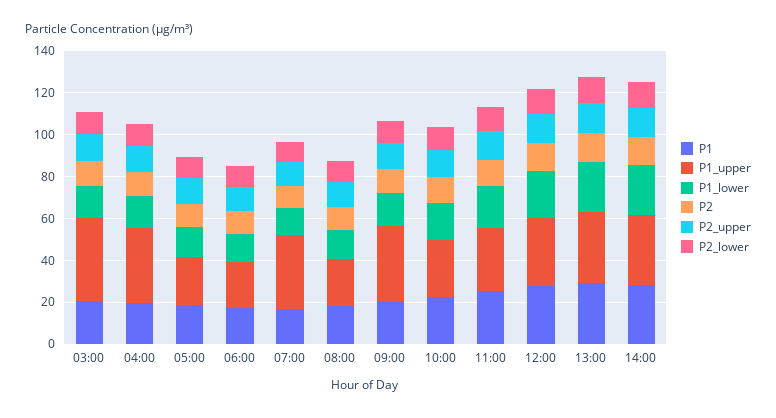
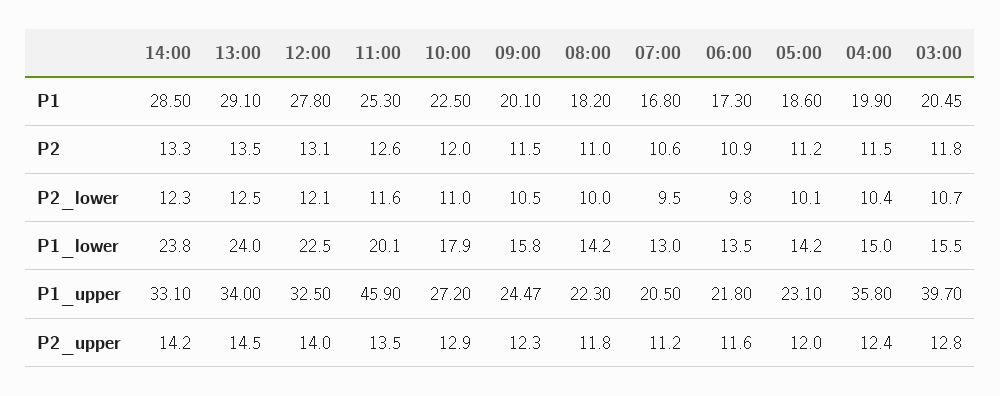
  {
    "P1": {
      "03:00": 20.45,
      "04:00": 19.9,
      "05:00": 18.6,
      "06:00": 17.3,
      "07:00": 16.8,
      "08:00": 18.2,
      "09:00": 20.1,
      "10:00": 22.5,
      "11:00": 25.3,
      "12:00": 27.8,
      "13:00": 29.1,
      "14:00": 28.5
    },
    "P1_upper": {
      "03:00": 39.7,
      "04:00": 35.8,
      "05:00": 23.1,
      "06:00": 21.8,
-     "07:00": 35,
+     "07:00": 20.5,
      "08:00": 22.3,
-     "09:00": 35,
+     "09:00": 24.47,
      "10:00": 27.2,
-     "11:00": 30,
+     "11:00": 45.9,
      "12:00": 32.5,
      "13:00": 34,
      "14:00": 33.1
    },
    "P1_lower": {
      "03:00": 15.5,
      "04:00": 15,
      "05:00": 14.2,
      "06:00": 13.5,
      "07:00": 13,
      "08:00": 14.2,
      "09:00": 15.8,
      "10:00": 17.9,
      "11:00": 20.1,
      "12:00": 22.5,
      "13:00": 24,
      "14:00": 23.8
    },
    "P2": {
      "03:00": 11.8,
      "04:00": 11.5,
      "05:00": 11.2,
      "06:00": 10.9,
      "07:00": 10.6,
      "08:00": 11,
      "09:00": 11.5,
      "10:00": 12,
      "11:00": 12.6,
      "12:00": 13.1,
      "13:00": 13.5,
      "14:00": 13.3
    },
    "P2_upper": {
      "03:00": 12.8,
      "04:00": 12.4,
      "05:00": 12,
      "06:00": 11.6,
      "07:00": 11.2,
      "08:00": 11.8,
      "09:00": 12.3,
      "10:00": 12.9,
      "11:00": 13.5,
      "12:00": 14,
      "13:00": 14.5,
      "14:00": 14.2
    },
    "P2_lower": {
      "03:00": 10.7,
      "04:00": 10.4,
      "05:00": 10.1,
      "06:00": 9.8,
      "07:00": 9.5,
      "08:00": 10,
      "09:00": 10.5,
      "10:00": 11,
      "11:00": 11.6,
      "12:00": 12.1,
      "13:00": 12.5,
      "14:00": 12.3
    }
  }

